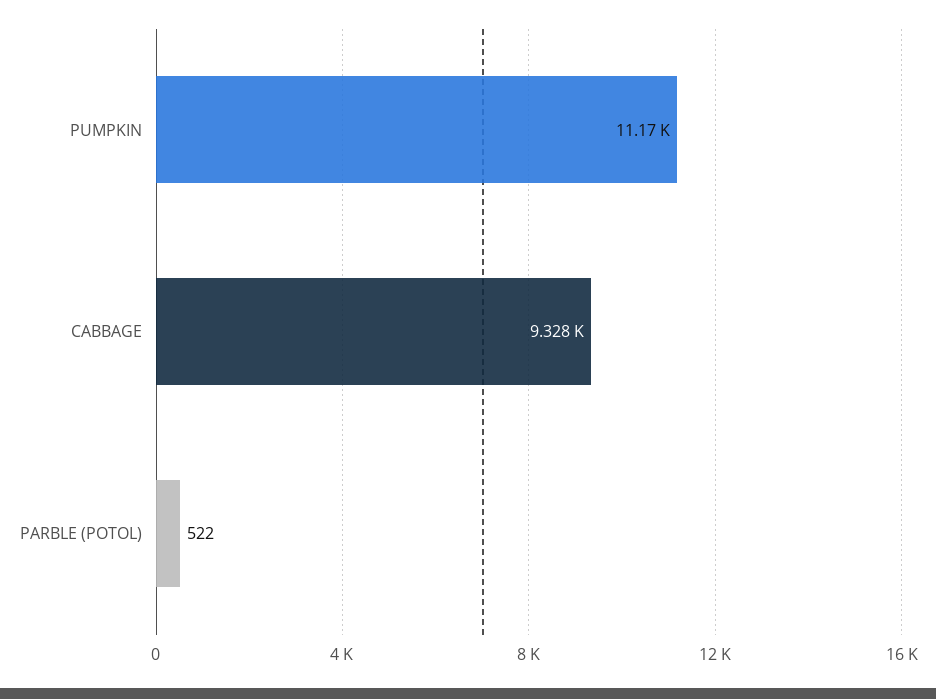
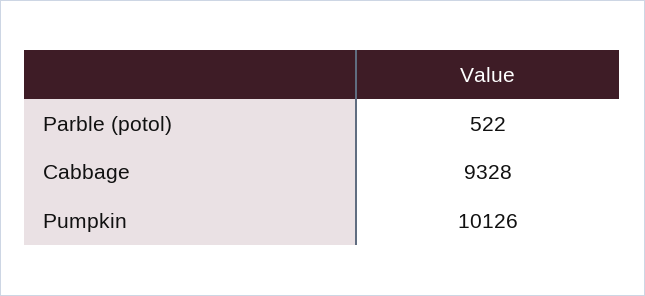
  {
-   "PUMPKIN": 11170,
+   "PUMPKIN": 10126,
    "CABBAGE": 9328,
    "PARBLE (POTOL)": 522
  }

